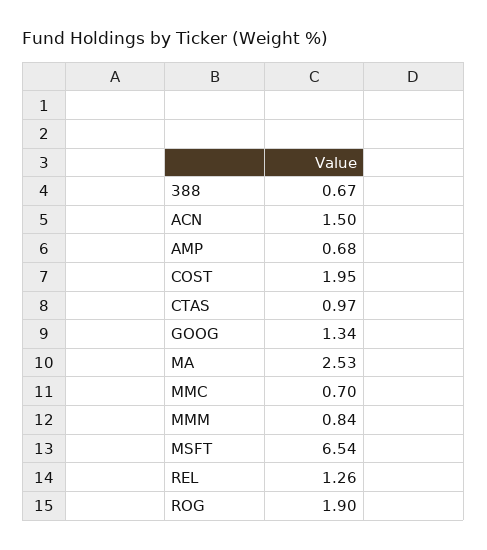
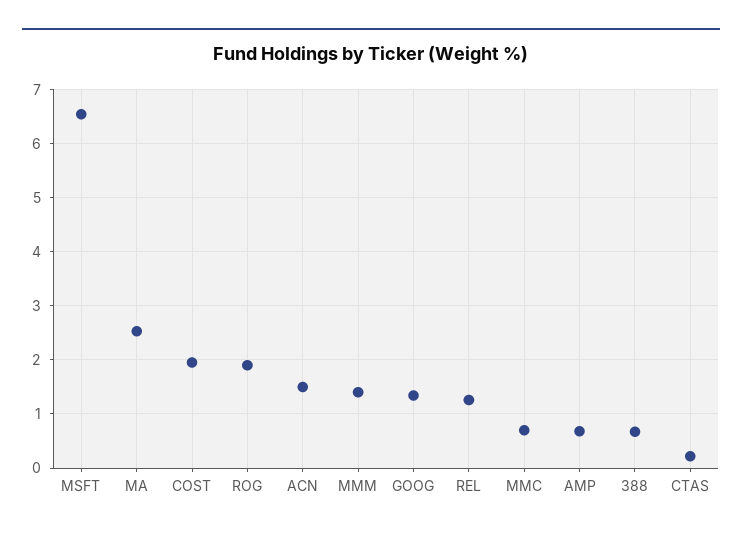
  {
    "388": 0.67,
    "ACN": 1.5,
    "AMP": 0.68,
    "COST": 1.95,
-   "CTAS": 0.97,
+   "CTAS": 0.2,
    "GOOG": 1.34,
    "MA": 2.53,
    "MMC": 0.7,
-   "MMM": 0.84,
+   "MMM": 1.4,
    "MSFT": 6.54,
    "REL": 1.26,
    "ROG": 1.9
  }

